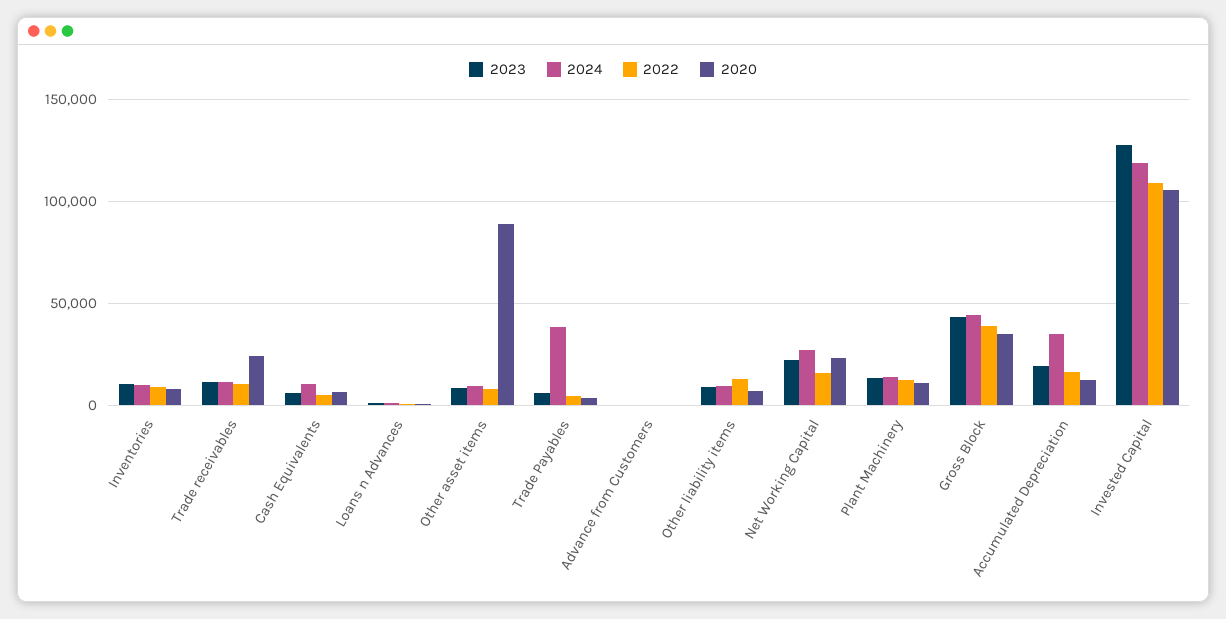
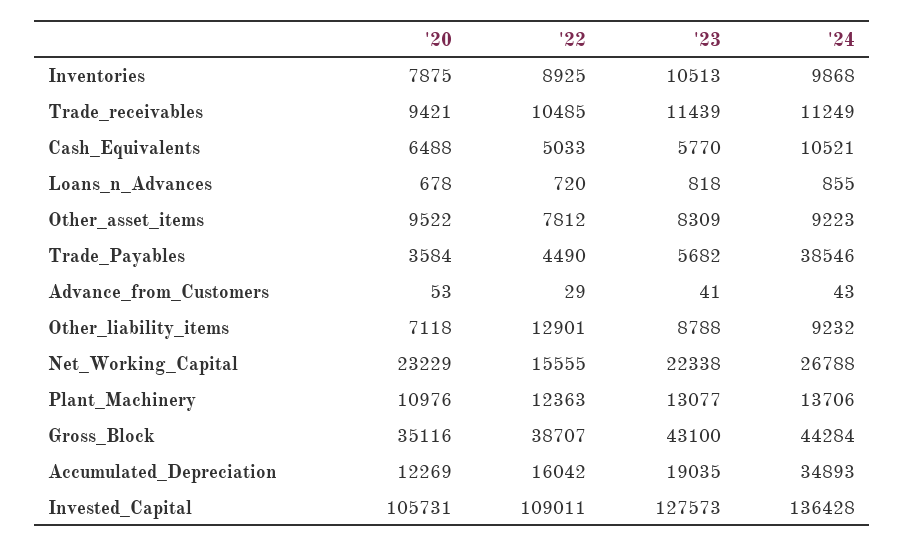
  {
    "2023": {
      "Inventories": 10513,
      "Trade receivables": 11439,
      "Cash Equivalents": 5770,
      "Loans n Advances": 818,
      "Other asset items": 8309,
      "Trade Payables": 5682,
      "Advance from Customers": 41,
      "Other liability items": 8788,
      "Net Working Capital": 22338,
      "Plant Machinery": 13077,
      "Gross Block": 43100,
      "Accumulated Depreciation": 19035,
      "Invested Capital": 127573
    },
    "2024": {
      "Inventories": 9868,
      "Trade receivables": 11249,
      "Cash Equivalents": 10521,
      "Loans n Advances": 855,
      "Other asset items": 9223,
      "Trade Payables": 38546,
      "Advance from Customers": 43,
      "Other liability items": 9232,
      "Net Working Capital": 26788,
      "Plant Machinery": 13706,
      "Gross Block": 44284,
      "Accumulated Depreciation": 34893,
-     "Invested Capital": 120000
+     "Invested Capital": 136428
    },
    "2022": {
      "Inventories": 8925,
      "Trade receivables": 10485,
      "Cash Equivalents": 5033,
      "Loans n Advances": 720,
      "Other asset items": 7812,
      "Trade Payables": 4490,
      "Advance from Customers": 29,
      "Other liability items": 12901,
      "Net Working Capital": 15555,
      "Plant Machinery": 12363,
      "Gross Block": 38707,
      "Accumulated Depreciation": 16042,
      "Invested Capital": 109011
    },
    "2020": {
      "Inventories": 7875,
-     "Trade receivables": 25000,
+     "Trade receivables": 9421,
      "Cash Equivalents": 6488,
      "Loans n Advances": 678,
-     "Other asset items": 90000,
+     "Other asset items": 9522,
      "Trade Payables": 3584,
      "Advance from Customers": 53,
      "Other liability items": 7118,
      "Net Working Capital": 23229,
      "Plant Machinery": 10976,
      "Gross Block": 35116,
      "Accumulated Depreciation": 12269,
      "Invested Capital": 105731
    }
  }

